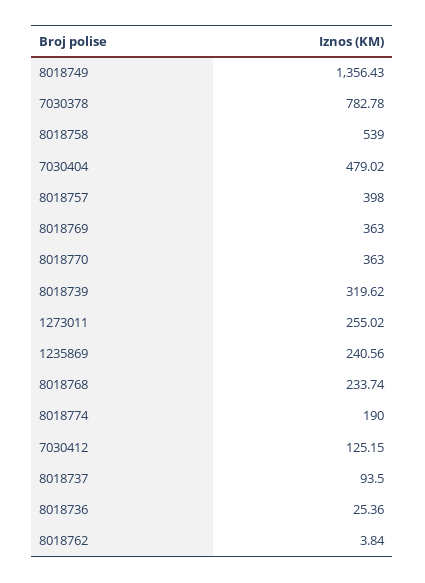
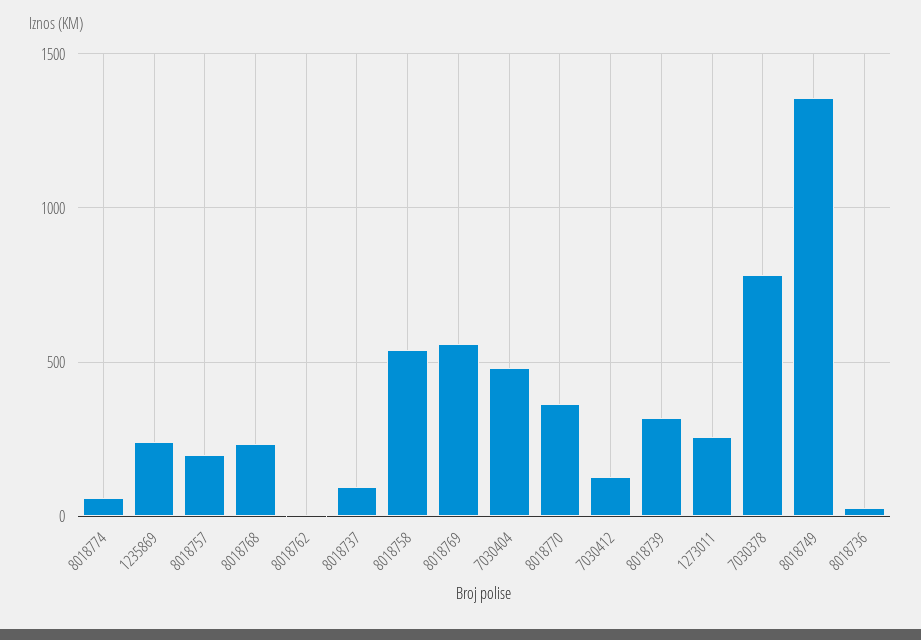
  {
    "8018749": 1356.43,
    "7030378": 782.78,
    "8018758": 539,
    "7030404": 479.02,
-   "8018757": 398,
+   "8018757": 200,
-   "8018769": 363,
+   "8018769": 550,
    "8018770": 363,
    "8018739": 319.62,
    "1273011": 255.02,
    "1235869": 240.56,
    "8018768": 233.74,
-   "8018774": 190,
+   "8018774": 50,
    "7030412": 125.15,
    "8018737": 93.5,
    "8018736": 25.36,
    "8018762": 3.84
  }

